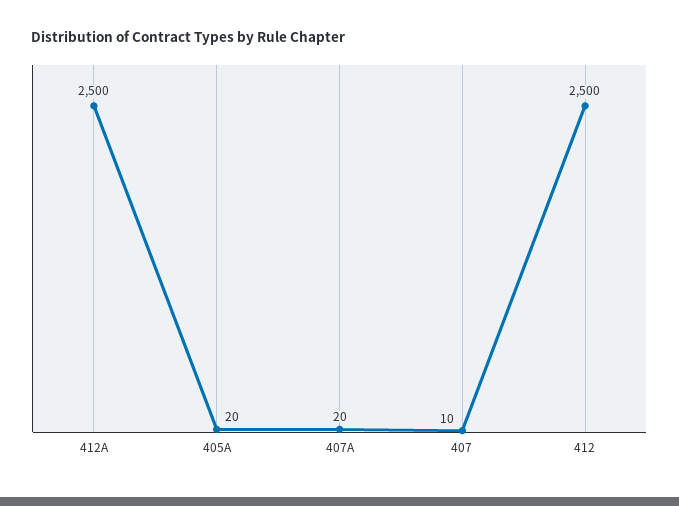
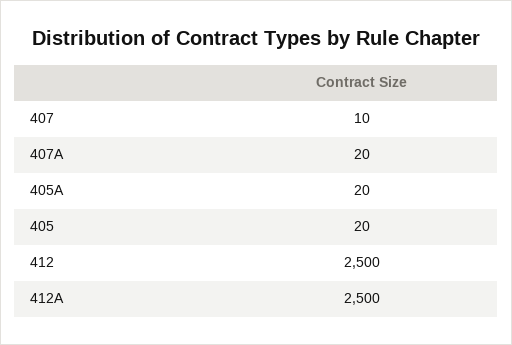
  {
    "412A": 2500,
    "405A": 20,
    "407A": 20,
    "407": 10,
-   "412": 2500
+   "412": 2500,
+   "405": 20
  }

